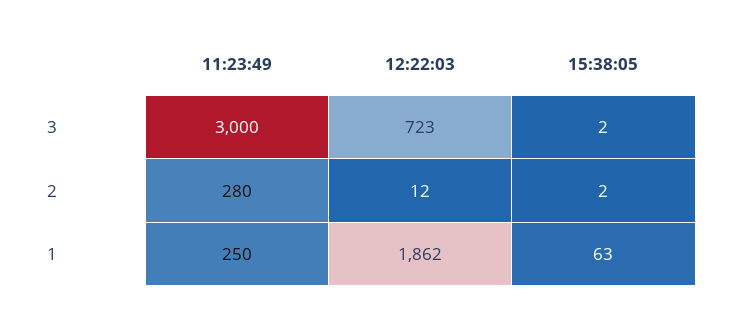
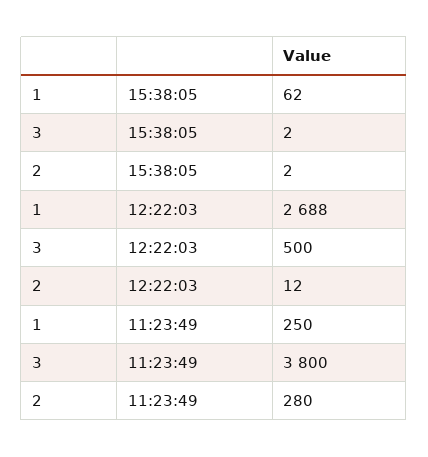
  {
    "11:23:49": {
-     "3": 3000,
+     "3": 3800,
      "2": 280,
      "1": 250
    },
    "12:22:03": {
-     "3": 723,
+     "3": 500,
      "2": 12,
-     "1": 1862
+     "1": 2688
    },
    "15:38:05": {
      "3": 2,
      "2": 2,
-     "1": 63
+     "1": 62
    }
  }

